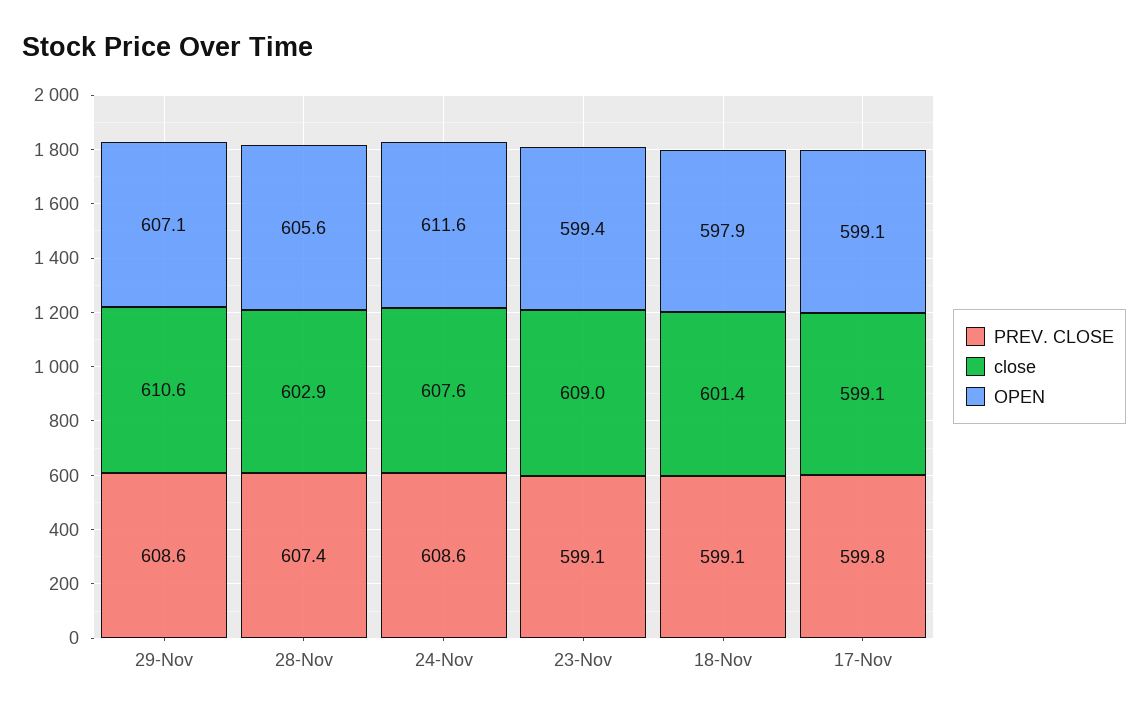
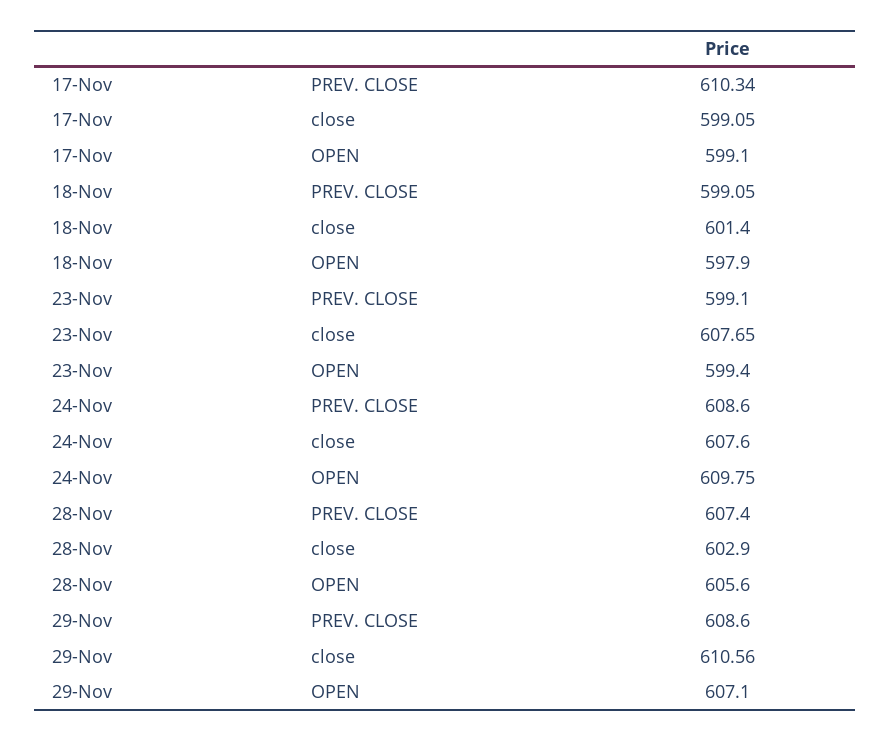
  {
    "PREV. CLOSE": {
      "29-Nov": 608.6,
      "28-Nov": 607.4,
      "24-Nov": 608.6,
      "23-Nov": 599.1,
      "18-Nov": 599.05,
-     "17-Nov": 599.8
+     "17-Nov": 610.34
    },
    "close": {
      "29-Nov": 610.56,
      "28-Nov": 602.9,
      "24-Nov": 607.6,
-     "23-Nov": 609,
+     "23-Nov": 607.65,
      "18-Nov": 601.4,
      "17-Nov": 599.05
    },
    "OPEN": {
      "29-Nov": 607.1,
      "28-Nov": 605.6,
-     "24-Nov": 611.6,
+     "24-Nov": 609.75,
      "23-Nov": 599.4,
      "18-Nov": 597.9,
      "17-Nov": 599.1
    }
  }

